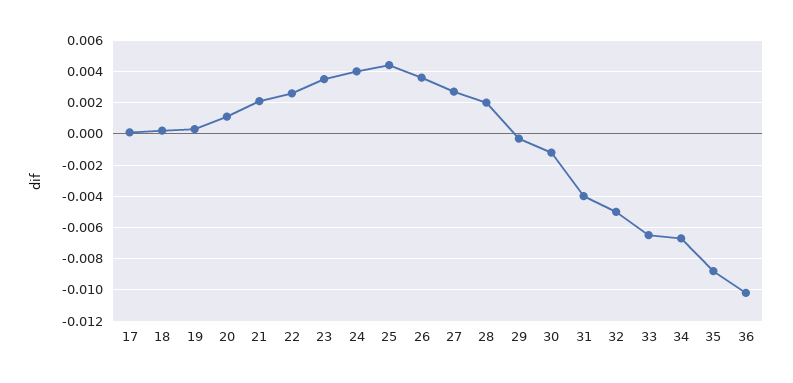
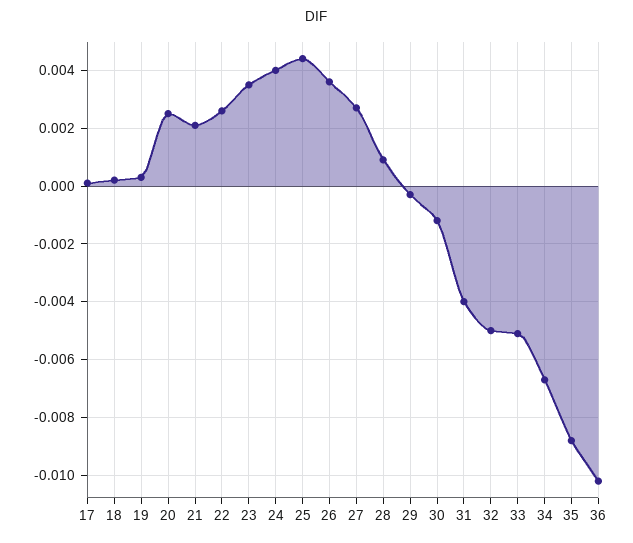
  {
    "17": 0,
    "18": 0,
    "19": 0.0005,
-   "20": 0.001,
+   "20": 0.0025,
    "21": 0.002,
    "22": 0.0025,
    "23": 0.0035,
    "24": 0.004,
    "25": 0.0045,
    "26": 0.0035,
    "27": 0.0025,
-   "28": 0.002,
+   "28": 0.001,
    "29": -0.0005,
    "30": -0.001,
    "31": -0.004,
    "32": -0.005,
-   "33": -0.0065,
+   "33": -0.005,
    "34": -0.0065,
    "35": -0.009,
    "36": -0.01
  }

